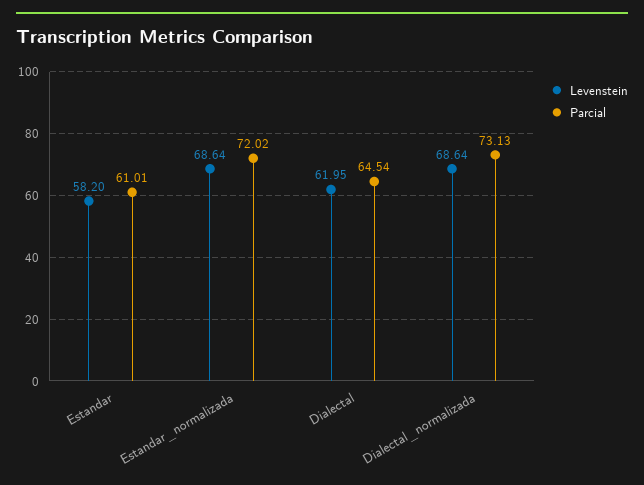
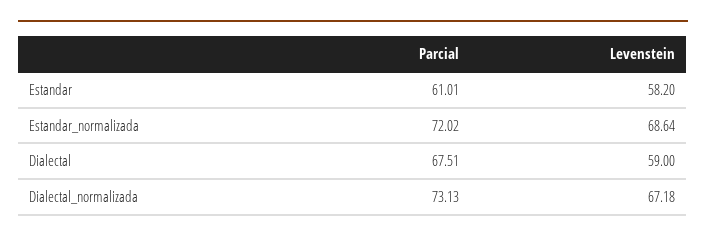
  {
    "Levenstein": {
      "Estandar": 58.2,
      "Estandar_normalizada": 68.64,
-     "Dialectal": 61.95,
+     "Dialectal": 59,
-     "Dialectal_normalizada": 68.64
+     "Dialectal_normalizada": 67.18
    },
    "Parcial": {
      "Estandar": 61.01,
      "Estandar_normalizada": 72.02,
-     "Dialectal": 64.54,
+     "Dialectal": 67.51,
      "Dialectal_normalizada": 73.13
    }
  }

